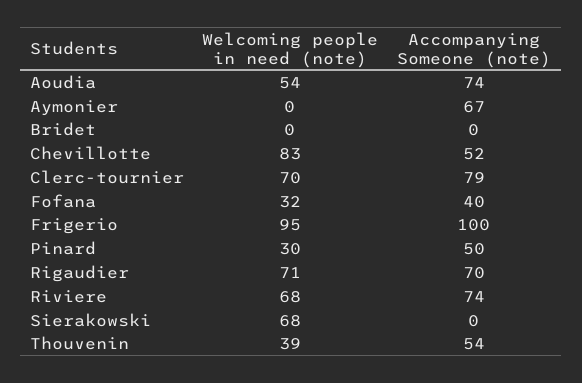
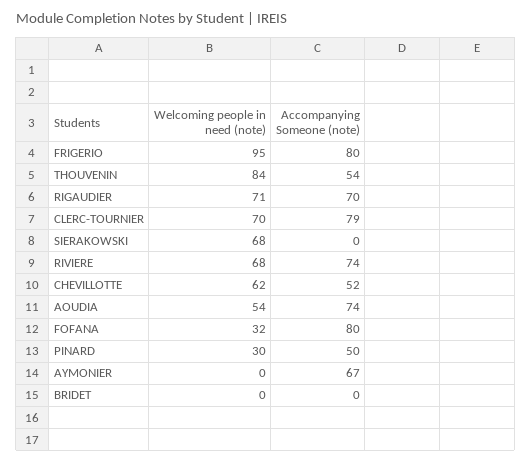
  {
    "Welcoming people in need (note)": {
      "Aoudia": 54,
      "Aymonier": 0,
      "Bridet": 0,
-     "Chevillotte": 83,
+     "Chevillotte": 62,
      "Clerc-tournier": 70,
      "Fofana": 32,
      "Frigerio": 95,
      "Pinard": 30,
      "Rigaudier": 71,
      "Riviere": 68,
      "Sierakowski": 68,
-     "Thouvenin": 39
+     "Thouvenin": 84
    },
    "Accompanying Someone (note)": {
      "Aoudia": 74,
      "Aymonier": 67,
      "Bridet": 0,
      "Chevillotte": 52,
      "Clerc-tournier": 79,
-     "Fofana": 40,
+     "Fofana": 80,
-     "Frigerio": 100,
+     "Frigerio": 80,
      "Pinard": 50,
      "Rigaudier": 70,
      "Riviere": 74,
      "Sierakowski": 0,
      "Thouvenin": 54
    }
  }

